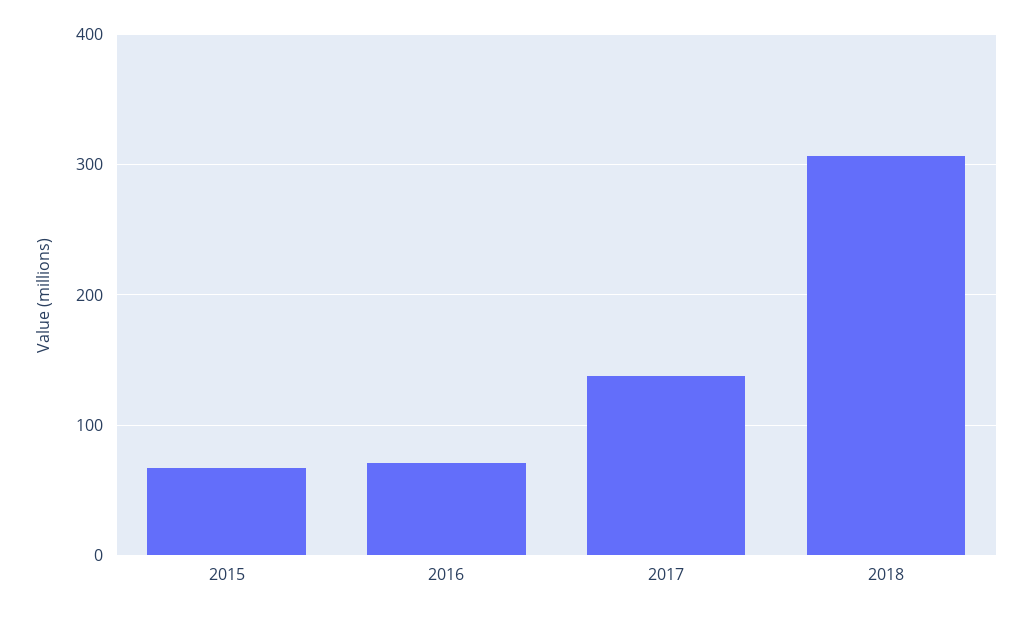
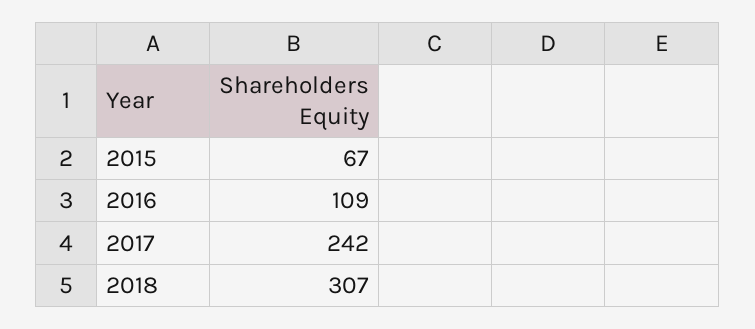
  {
    "2015": 67,
-   "2016": 70,
+   "2016": 109,
-   "2017": 140,
+   "2017": 242,
    "2018": 307
  }

